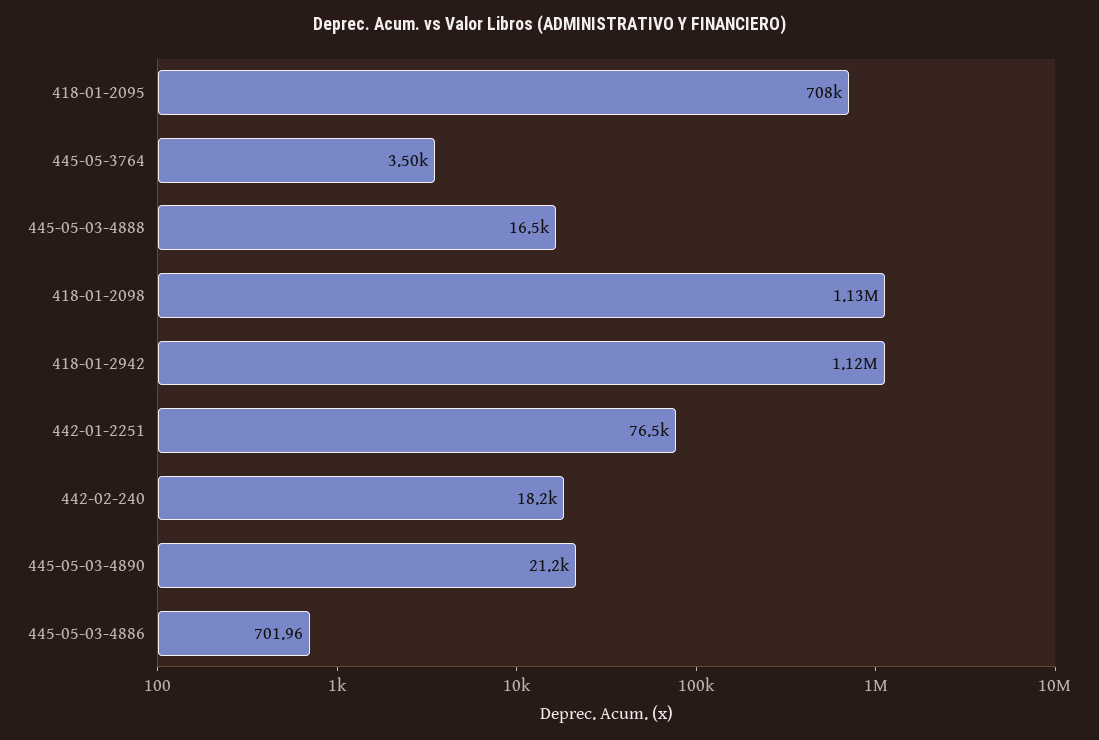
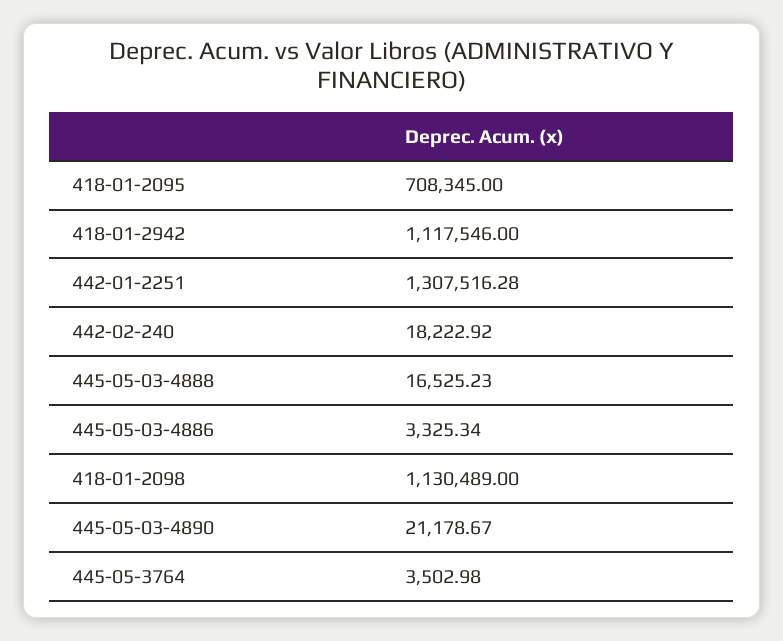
  {
    "418-01-2095": 708345,
    "445-05-3764": 3502.98,
    "445-05-03-4888": 16525.23,
    "418-01-2098": 1130489,
    "418-01-2942": 1117546,
-   "442-01-2251": 76500,
+   "442-01-2251": 1307516.28,
    "442-02-240": 18222.92,
    "445-05-03-4890": 21178.67,
-   "445-05-03-4886": 701.96
+   "445-05-03-4886": 3325.34
  }

